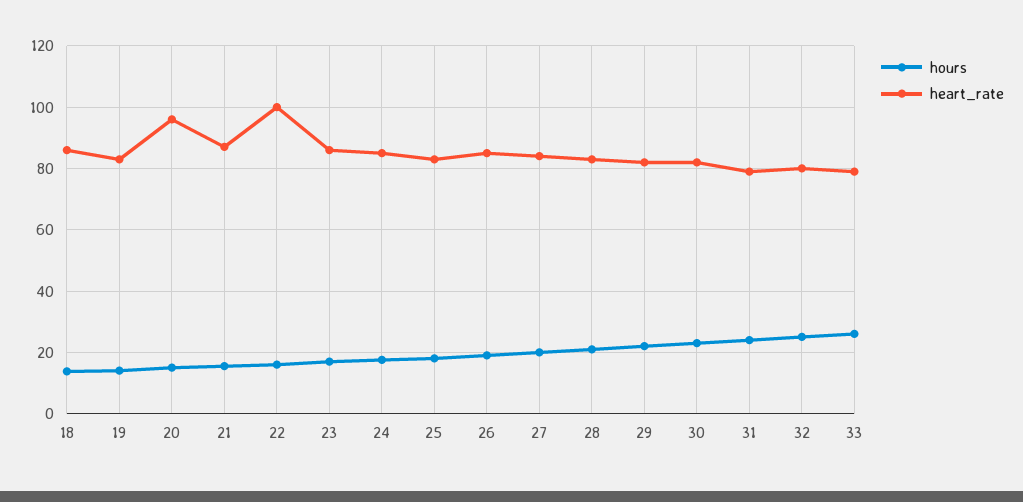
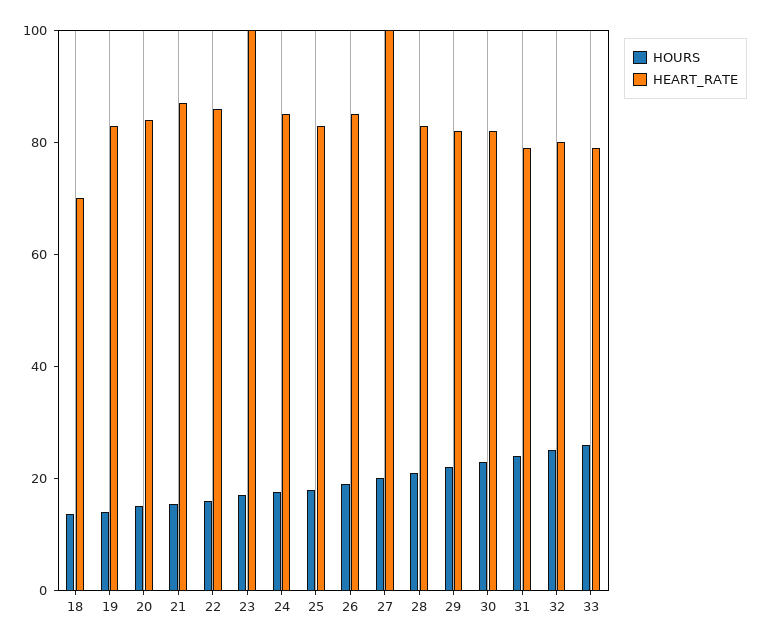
  {
    "hours": {
      "18": 14,
      "19": 14,
      "20": 16,
      "21": 16,
      "22": 16,
      "23": 18,
      "24": 18,
      "25": 18,
      "26": 20,
      "27": 20,
      "28": 22,
      "29": 22,
      "30": 24,
      "31": 24,
      "32": 26,
      "33": 26
    },
    "heart_rate": {
-     "18": 86,
+     "18": 70,
      "19": 84,
-     "20": 96,
+     "20": 85,
      "21": 88,
-     "22": 100,
+     "22": 85,
-     "23": 86,
+     "23": 100,
      "24": 86,
      "25": 84,
      "26": 86,
-     "27": 84,
+     "27": 100,
      "28": 84,
      "29": 82,
      "30": 82,
      "31": 80,
      "32": 80,
      "33": 80
    }
  }

